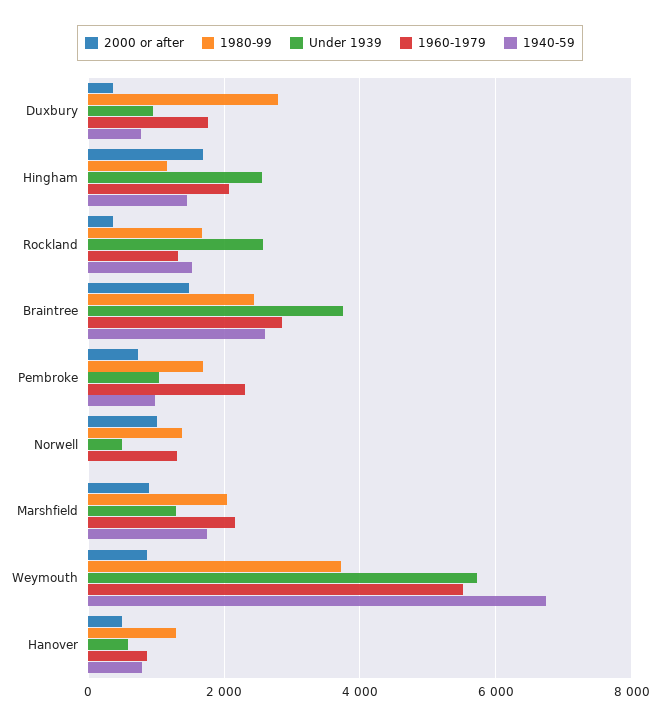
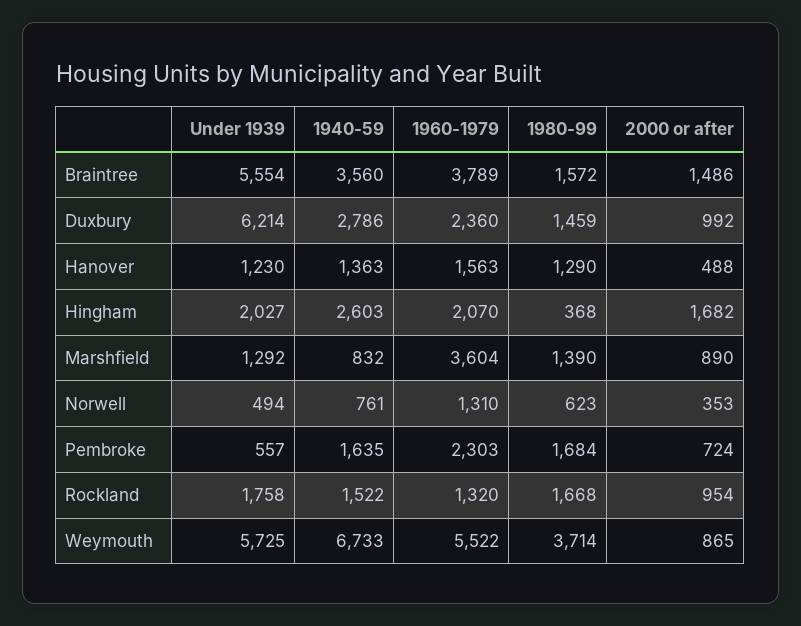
  {
    "2000 or after": {
-     "Duxbury": 400,
+     "Duxbury": 992,
      "Hingham": 1682,
-     "Rockland": 400,
+     "Rockland": 954,
      "Braintree": 1486,
      "Pembroke": 724,
-     "Norwell": 1000,
+     "Norwell": 353,
      "Marshfield": 890,
      "Weymouth": 865,
      "Hanover": 488
    },
    "1980-99": {
-     "Duxbury": 2800,
+     "Duxbury": 1459,
-     "Hingham": 1200,
+     "Hingham": 368,
      "Rockland": 1668,
-     "Braintree": 2400,
+     "Braintree": 1572,
      "Pembroke": 1684,
-     "Norwell": 1400,
+     "Norwell": 623,
-     "Marshfield": 2000,
+     "Marshfield": 1390,
      "Weymouth": 3714,
      "Hanover": 1290
    },
    "Under 1939": {
-     "Duxbury": 1000,
+     "Duxbury": 6214,
-     "Hingham": 2600,
+     "Hingham": 2027,
-     "Rockland": 2600,
+     "Rockland": 1758,
-     "Braintree": 3800,
+     "Braintree": 5554,
-     "Pembroke": 1000,
+     "Pembroke": 557,
      "Norwell": 494,
      "Marshfield": 1292,
      "Weymouth": 5725,
-     "Hanover": 600
+     "Hanover": 1230
    },
    "1960-1979": {
-     "Duxbury": 1800,
+     "Duxbury": 2360,
      "Hingham": 2070,
      "Rockland": 1320,
-     "Braintree": 2800,
+     "Braintree": 3789,
      "Pembroke": 2303,
      "Norwell": 1310,
-     "Marshfield": 2200,
+     "Marshfield": 3604,
      "Weymouth": 5522,
-     "Hanover": 800
+     "Hanover": 1563
    },
    "1940-59": {
-     "Duxbury": 800,
+     "Duxbury": 2786,
-     "Hingham": 1400,
+     "Hingham": 2603,
      "Rockland": 1522,
-     "Braintree": 2600,
+     "Braintree": 3560,
-     "Pembroke": 1000,
+     "Pembroke": 1635,
-     "Norwell": 0,
+     "Norwell": 761,
-     "Marshfield": 1800,
+     "Marshfield": 832,
      "Weymouth": 6733,
-     "Hanover": 800
+     "Hanover": 1363
    }
  }

